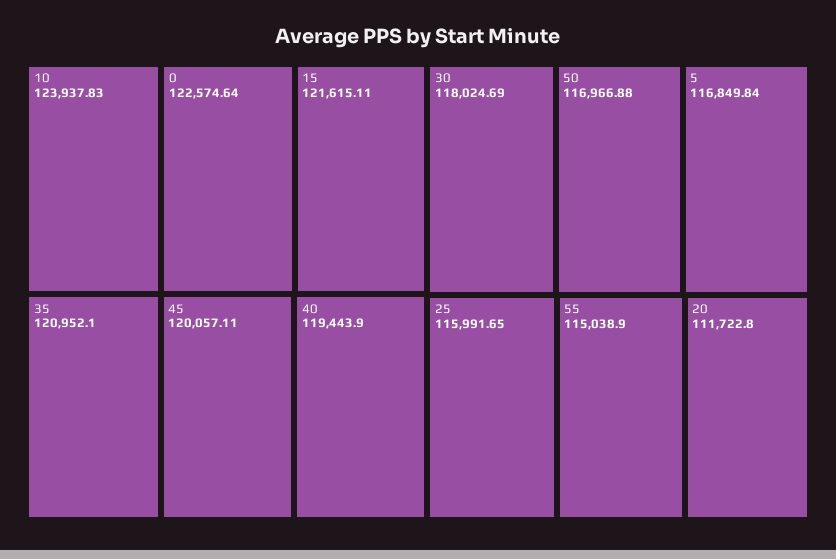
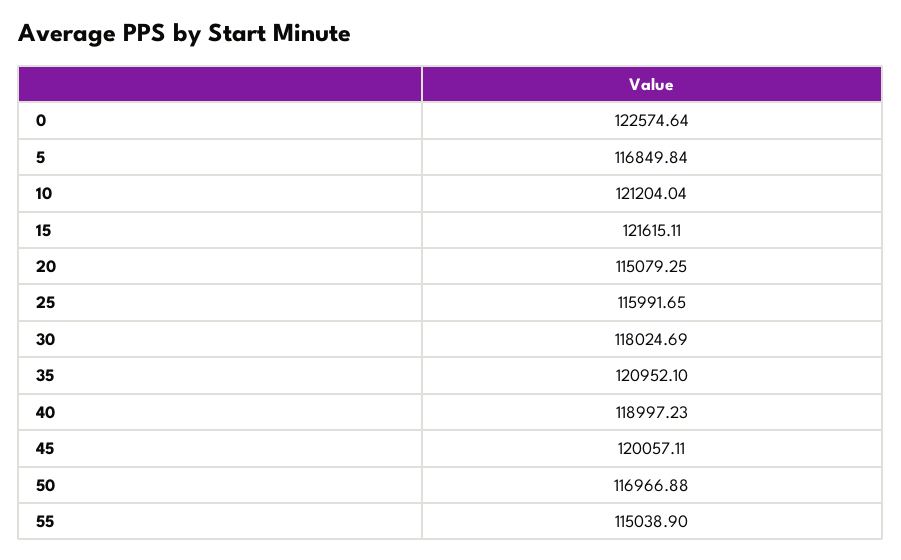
  {
-   "10": 123937.83,
+   "10": 121204.04,
    "0": 122574.64,
    "15": 121615.11,
    "35": 120952.1,
    "45": 120057.11,
-   "40": 119443.9,
+   "40": 118997.23,
    "30": 118024.69,
    "50": 116966.88,
    "5": 116849.84,
    "25": 115991.65,
    "55": 115038.9,
-   "20": 111722.8
+   "20": 115079.25
  }

